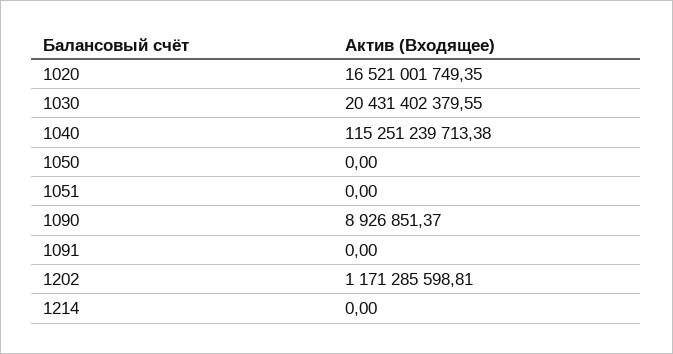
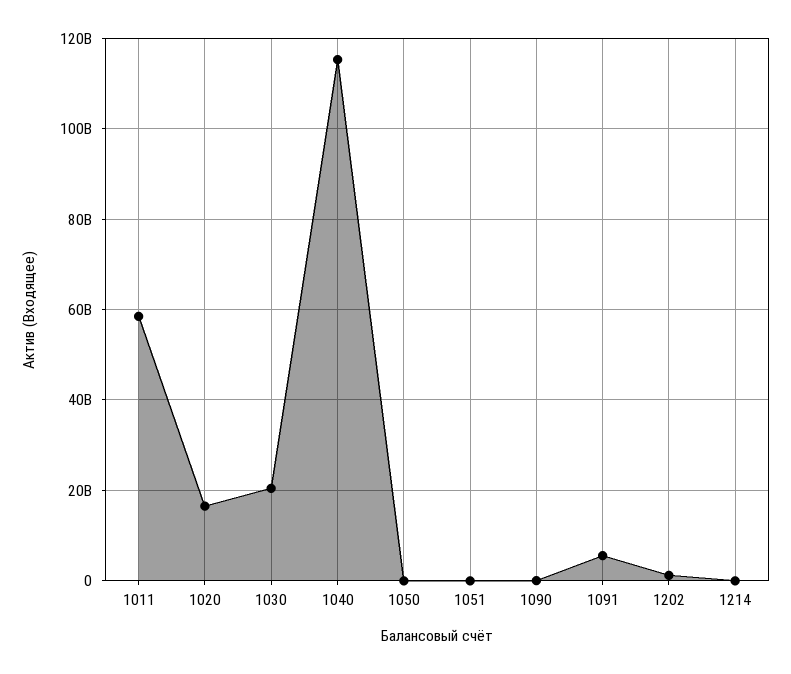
  {
    "1020": 16521001749.35,
    "1030": 20431402379.55,
    "1040": 115251239713.38,
    "1050": 0,
    "1051": 0,
    "1090": 8926851.37,
-   "1091": 0,
+   "1091": 6000000000,
    "1202": 1171285598.81,
-   "1214": 0
+   "1214": 0,
+   "1011": 58000000000
  }

